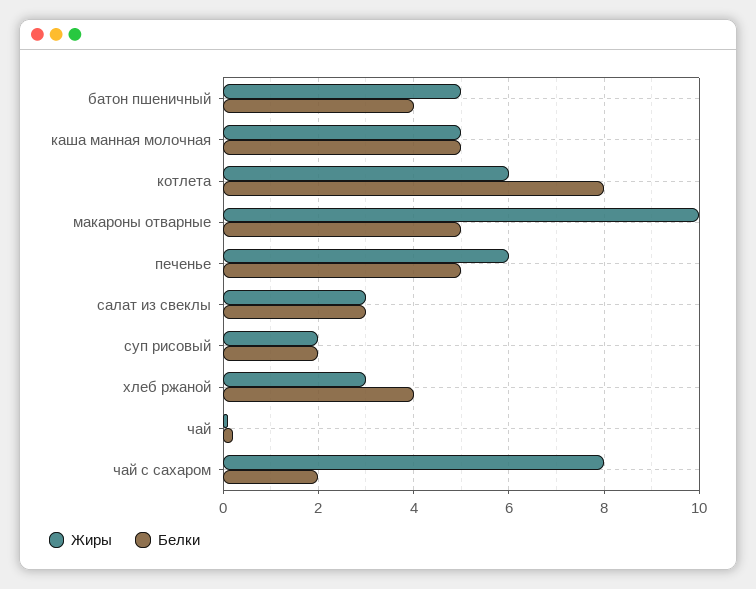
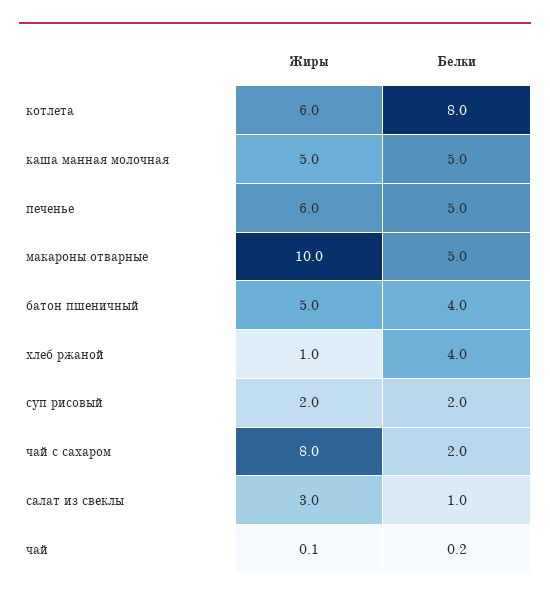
  {
    "Жиры": {
      "батон пшеничный": 5,
      "каша манная молочная": 5,
      "котлета": 6,
      "макароны отварные": 10,
      "печенье": 6,
      "салат из свеклы": 3,
      "суп рисовый": 2,
-     "хлеб ржаной": 3,
+     "хлеб ржаной": 1,
      "чай": 0.1,
      "чай с сахаром": 8
    },
    "Белки": {
      "батон пшеничный": 4,
      "каша манная молочная": 5,
      "котлета": 8,
      "макароны отварные": 5,
      "печенье": 5,
-     "салат из свеклы": 3,
+     "салат из свеклы": 1,
      "суп рисовый": 2,
      "хлеб ржаной": 4,
      "чай": 0.2,
      "чай с сахаром": 2
    }
  }

